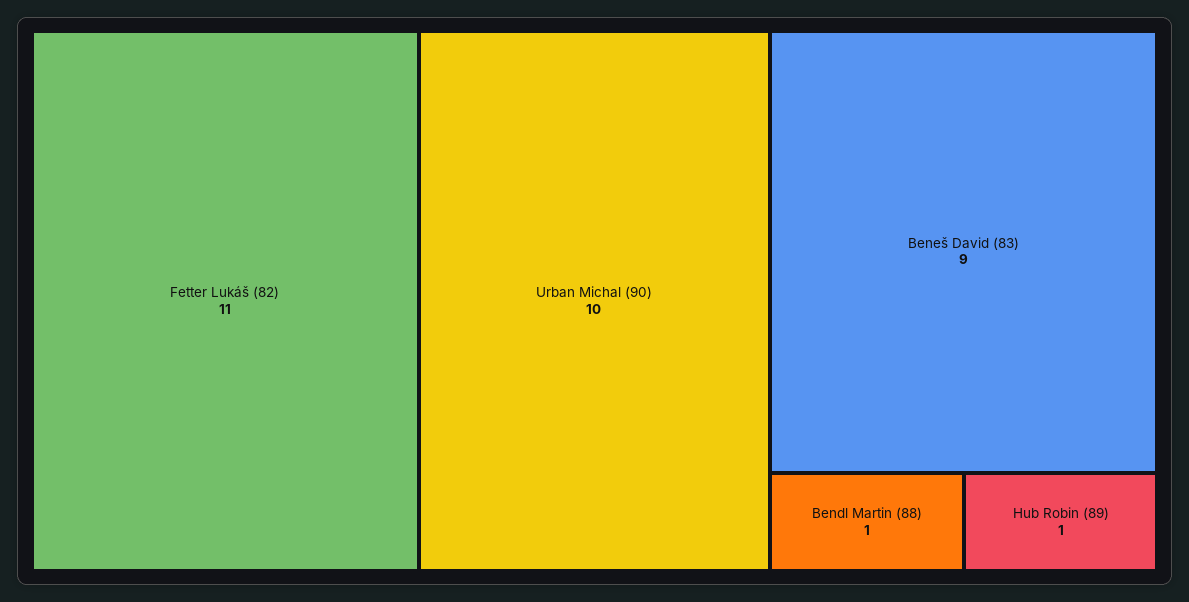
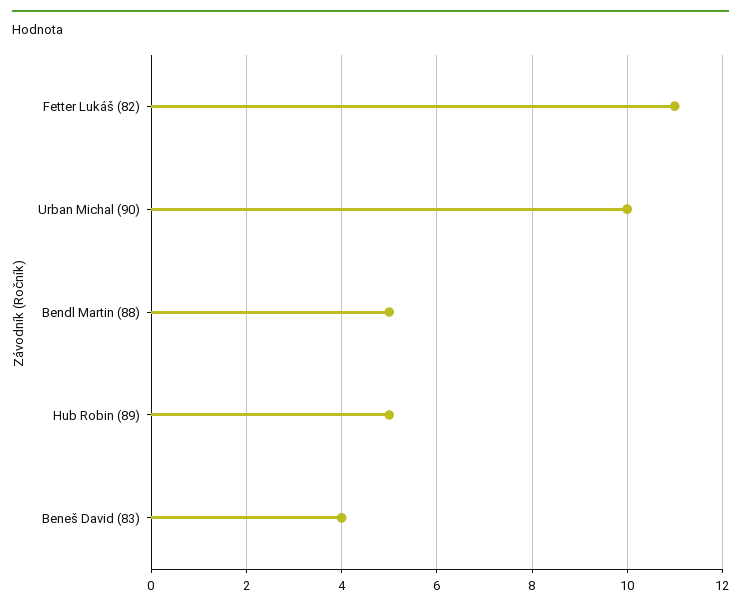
  {
    "Fetter Lukáš (82)": 11,
    "Urban Michal (90)": 10,
-   "Beneš David (83)": 9,
+   "Beneš David (83)": 4,
-   "Bendl Martin (88)": 1,
+   "Bendl Martin (88)": 5,
-   "Hub Robin (89)": 1
+   "Hub Robin (89)": 5
  }

